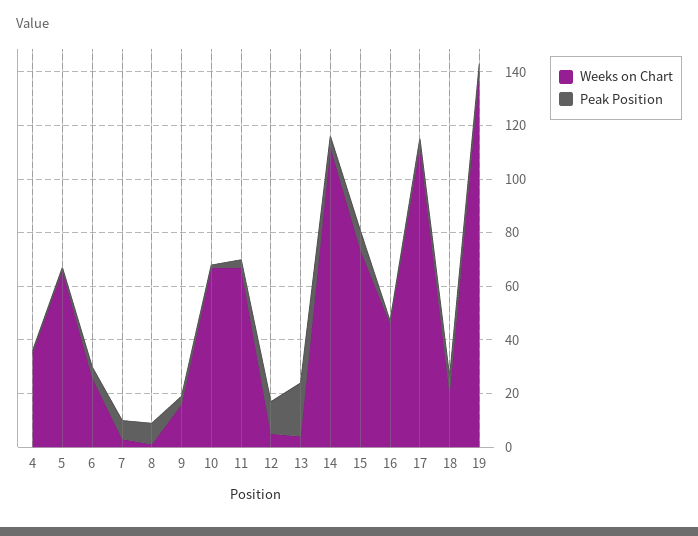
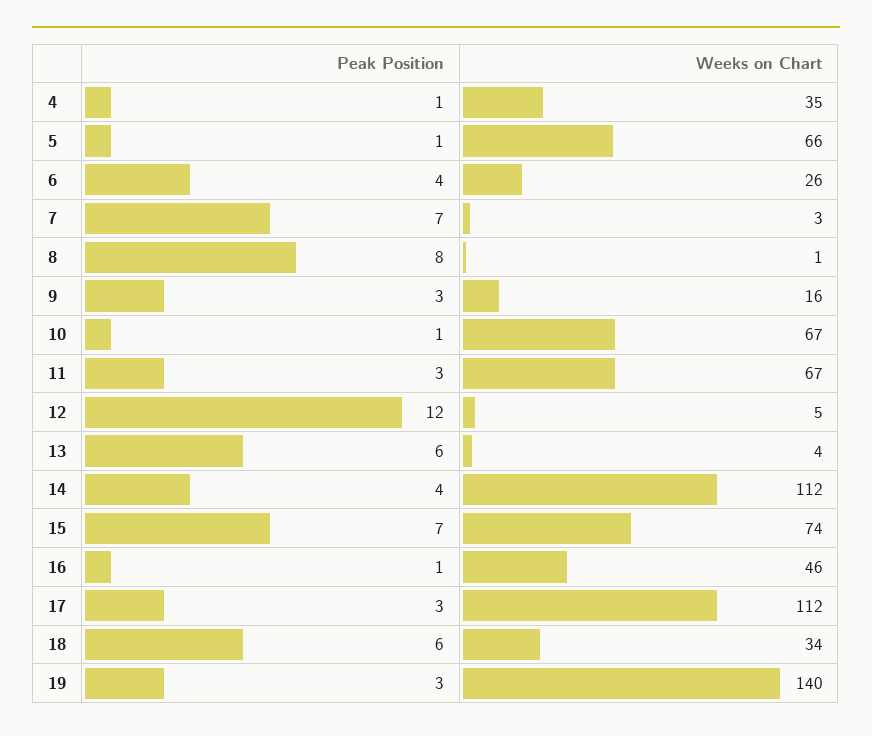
  {
    "Weeks on Chart": {
      "4": 35,
      "5": 66,
      "6": 26,
      "7": 3,
      "8": 1,
      "9": 16,
      "10": 67,
      "11": 67,
      "12": 5,
      "13": 4,
      "14": 112,
      "15": 74,
      "16": 46,
      "17": 112,
-     "18": 20,
+     "18": 34,
      "19": 140
    },
    "Peak Position": {
      "4": 1,
      "5": 1,
      "6": 4,
      "7": 7,
      "8": 8,
      "9": 3,
      "10": 1,
      "11": 3,
      "12": 12,
-     "13": 20,
+     "13": 6,
      "14": 4,
      "15": 7,
      "16": 1,
      "17": 3,
      "18": 6,
      "19": 3
    }
  }

